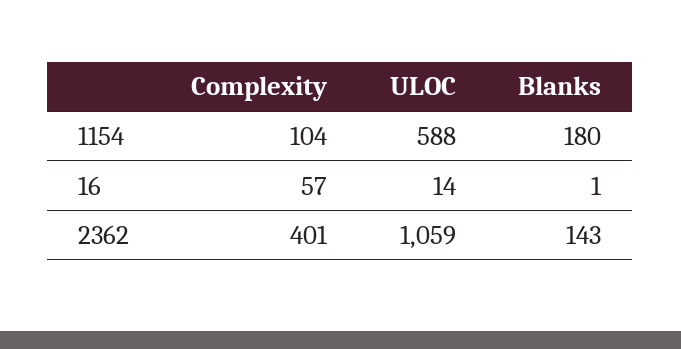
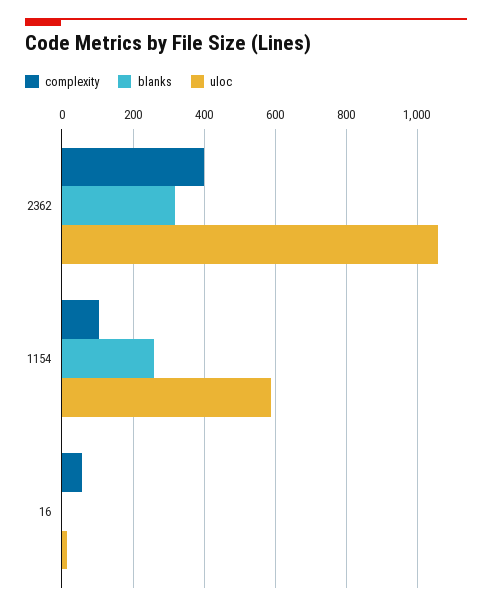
  {
    "Complexity": {
      "1154": 104,
      "16": 57,
      "2362": 401
    },
    "ULOC": {
      "1154": 588,
      "16": 14,
      "2362": 1059
    },
    "Blanks": {
-     "1154": 180,
+     "1154": 260,
      "16": 1,
-     "2362": 143
+     "2362": 320
    }
  }

